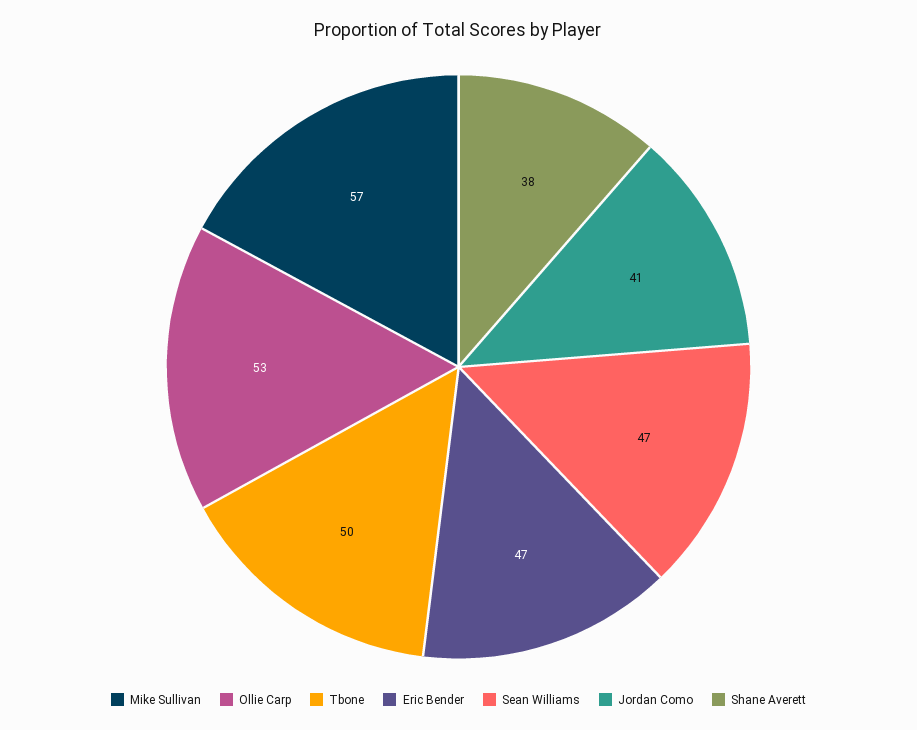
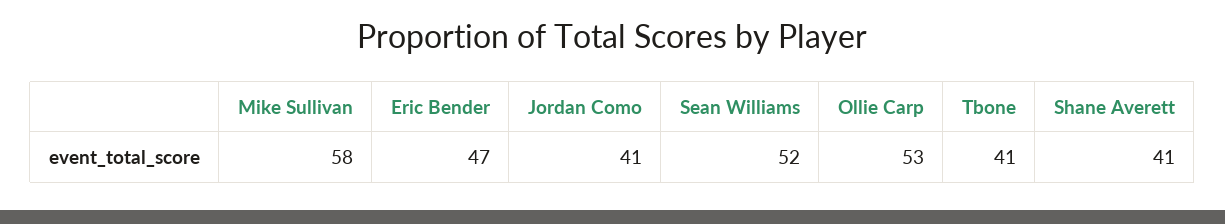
  {
-   "Mike Sullivan": 57,
+   "Mike Sullivan": 58,
    "Ollie Carp": 53,
-   "Tbone": 50,
+   "Tbone": 41,
    "Eric Bender": 47,
-   "Sean Williams": 47,
+   "Sean Williams": 52,
    "Jordan Como": 41,
-   "Shane Averett": 38
+   "Shane Averett": 41
  }

